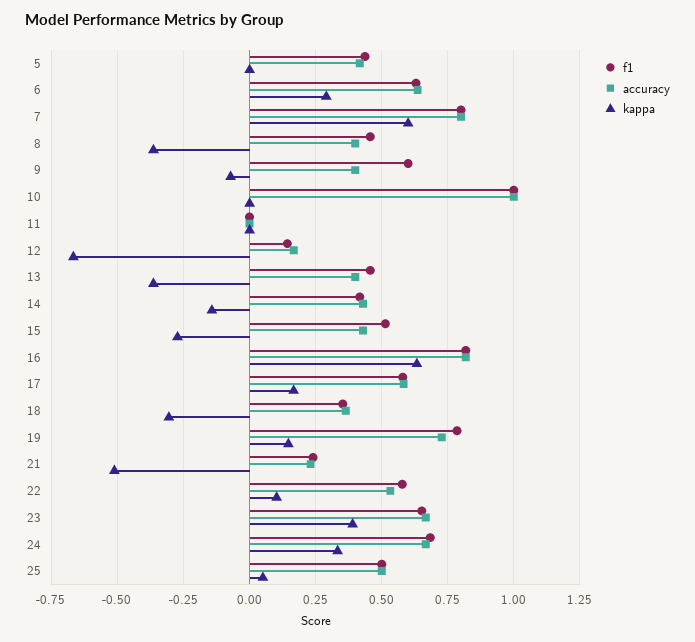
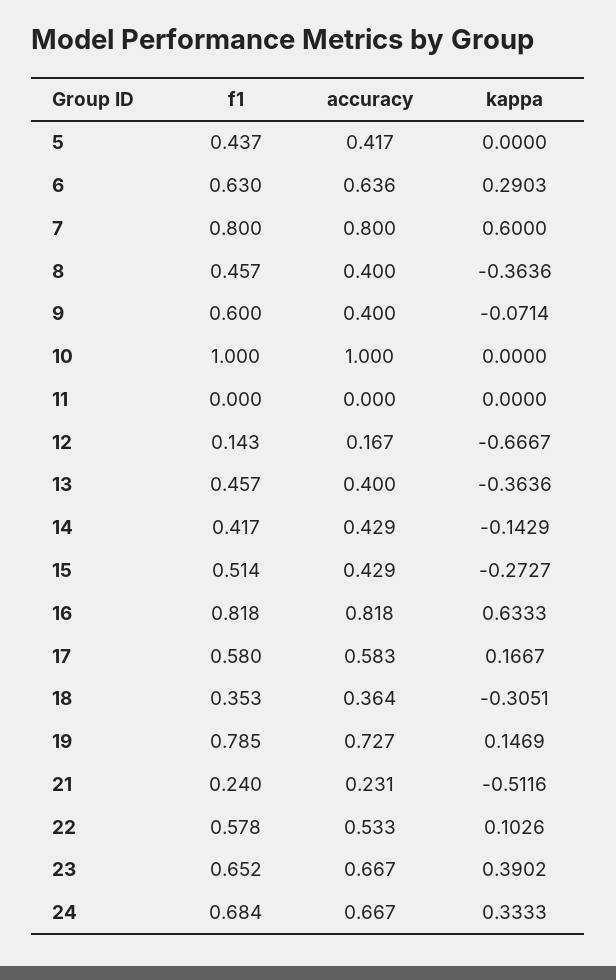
  {
    "f1": {
      "5": 0.437,
      "6": 0.63,
      "7": 0.8,
      "8": 0.457,
      "9": 0.6,
      "10": 1,
      "11": 0,
      "12": 0.143,
      "13": 0.457,
      "14": 0.417,
      "15": 0.514,
      "16": 0.818,
      "17": 0.58,
      "18": 0.353,
      "19": 0.785,
      "21": 0.24,
      "22": 0.578,
      "23": 0.652,
-     "24": 0.684,
+     "24": 0.684
-     "25": 0.5
    },
    "accuracy": {
      "5": 0.417,
      "6": 0.636,
      "7": 0.8,
      "8": 0.4,
      "9": 0.4,
      "10": 1,
      "11": 0,
      "12": 0.167,
      "13": 0.4,
      "14": 0.429,
      "15": 0.429,
      "16": 0.818,
      "17": 0.583,
      "18": 0.364,
      "19": 0.727,
      "21": 0.231,
      "22": 0.533,
      "23": 0.667,
-     "24": 0.667,
+     "24": 0.667
-     "25": 0.5
    },
    "kappa": {
      "5": 0,
      "6": 0.2903,
      "7": 0.6,
      "8": -0.3636,
      "9": -0.0714,
      "10": 0,
      "11": 0,
      "12": -0.6667,
      "13": -0.3636,
      "14": -0.1429,
      "15": -0.2727,
      "16": 0.6333,
      "17": 0.1667,
      "18": -0.3051,
      "19": 0.1469,
      "21": -0.5116,
      "22": 0.1026,
      "23": 0.3902,
-     "24": 0.3333,
+     "24": 0.3333
-     "25": 0.05
    }
  }

